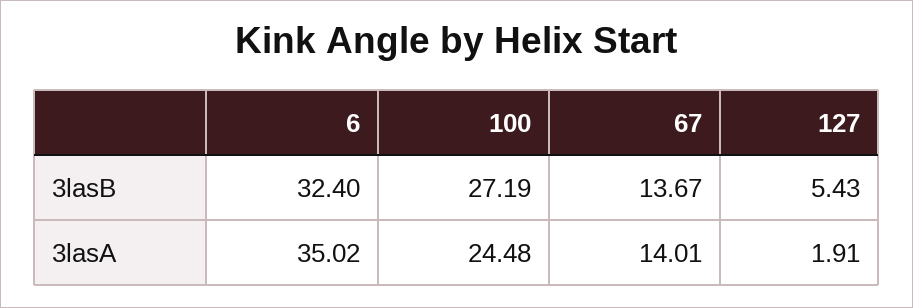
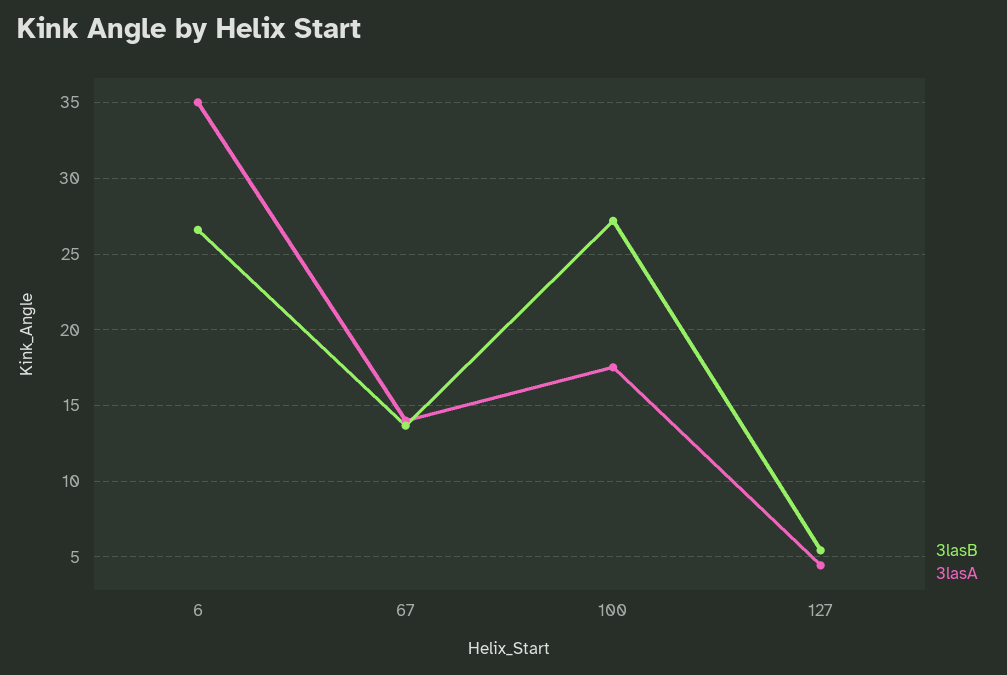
  {
    "3lasB": {
-     "6": 32.4,
+     "6": 26.5,
      "100": 27.19,
      "67": 13.67,
      "127": 5.43
    },
    "3lasA": {
      "6": 35.02,
-     "100": 24.48,
+     "100": 17.5,
      "67": 14.01,
-     "127": 1.91
+     "127": 4.5
    }
  }

